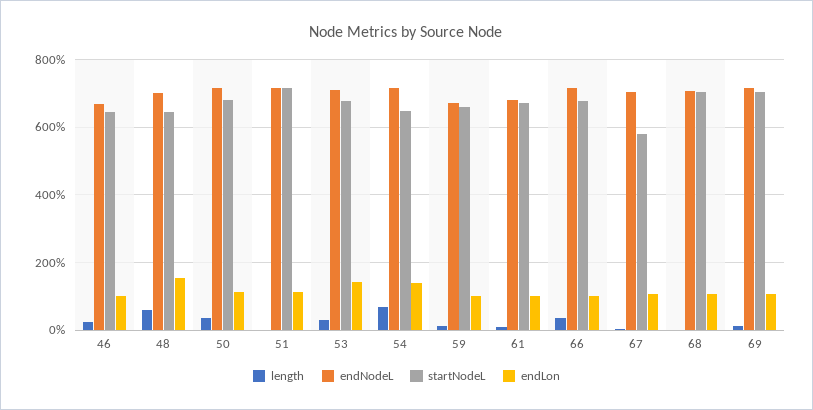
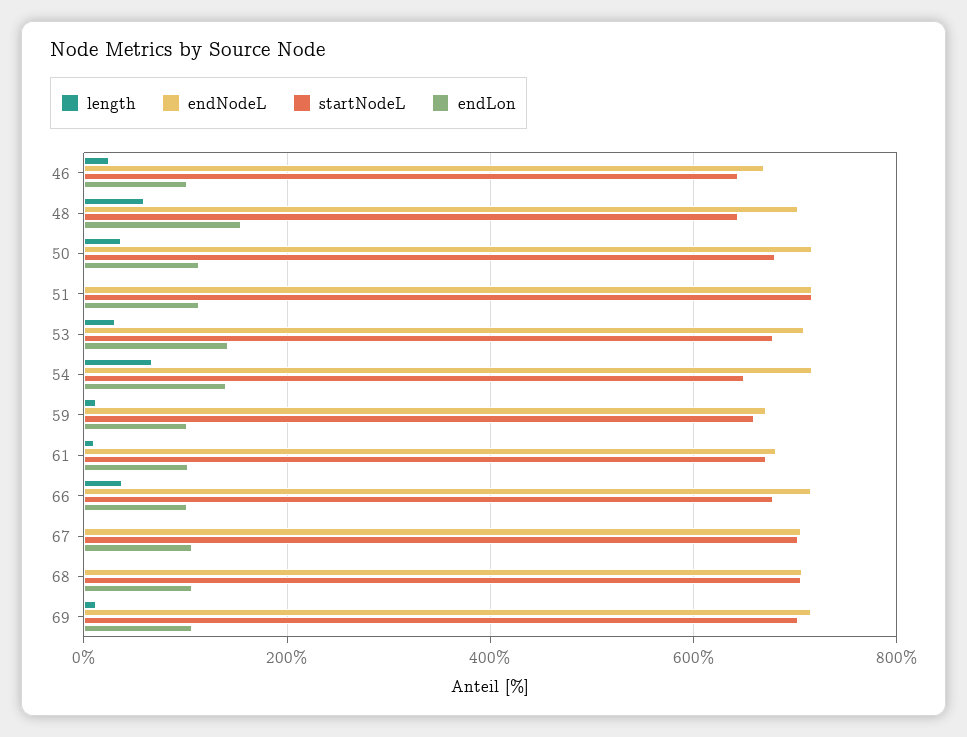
  {
    "length": {
      "46": 20,
      "48": 60,
      "50": 40,
      "51": 0,
      "53": 40,
      "54": 60,
      "59": 20,
      "61": 20,
      "66": 40,
      "67": 0,
      "68": 0,
      "69": 20
    },
    "endNodeL": {
      "46": 660,
      "48": 700,
      "50": 720,
      "51": 720,
      "53": 700,
      "54": 720,
      "59": 680,
      "61": 680,
      "66": 720,
      "67": 700,
      "68": 700,
      "69": 720
    },
    "startNodeL": {
      "46": 640,
      "48": 640,
      "50": 680,
      "51": 720,
      "53": 680,
      "54": 640,
      "59": 660,
      "61": 680,
      "66": 680,
-     "67": 580,
+     "67": 700,
      "68": 700,
      "69": 700
    },
    "endLon": {
      "46": 100,
      "48": 160,
      "50": 120,
      "51": 120,
      "53": 140,
      "54": 140,
      "59": 100,
      "61": 100,
      "66": 100,
      "67": 100,
      "68": 100,
      "69": 100
    }
  }

